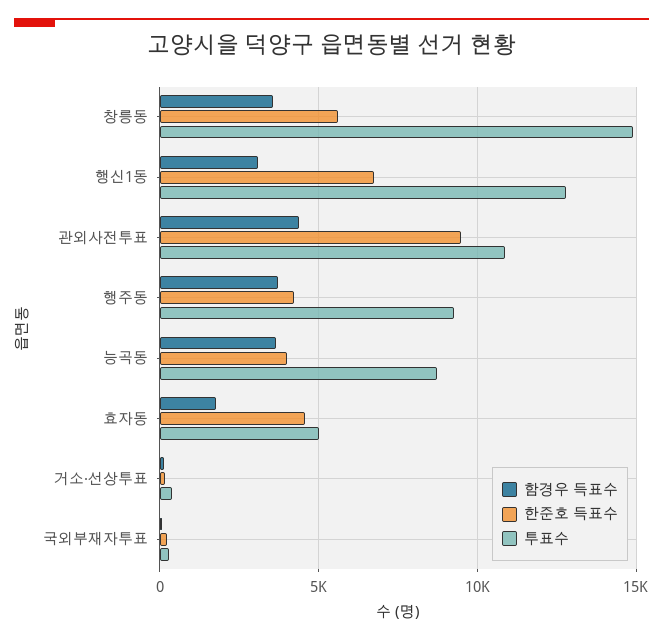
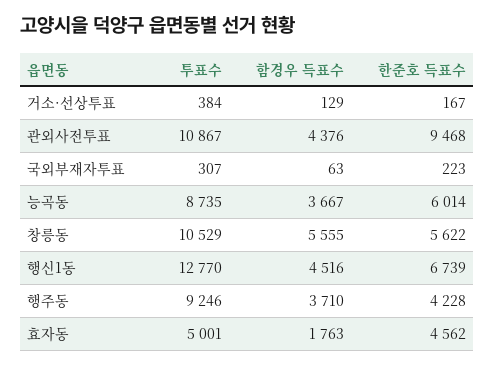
  {
    "함경우 득표수": {
-     "창릉동": 3500,
+     "창릉동": 5555,
-     "행신1동": 3000,
+     "행신1동": 4516,
      "관외사전투표": 4376,
      "행주동": 3710,
      "능곡동": 3667,
      "효자동": 1763,
      "거소·선상투표": 129,
      "국외부재자투표": 63
    },
    "한준호 득표수": {
      "창릉동": 5622,
      "행신1동": 6739,
      "관외사전투표": 9468,
      "행주동": 4228,
-     "능곡동": 4000,
+     "능곡동": 6014,
      "효자동": 4562,
      "거소·선상투표": 167,
      "국외부재자투표": 223
    },
    "투표수": {
-     "창릉동": 15000,
+     "창릉동": 10529,
      "행신1동": 12770,
      "관외사전투표": 10867,
      "행주동": 9246,
      "능곡동": 8735,
      "효자동": 5001,
      "거소·선상투표": 384,
      "국외부재자투표": 307
    }
  }

